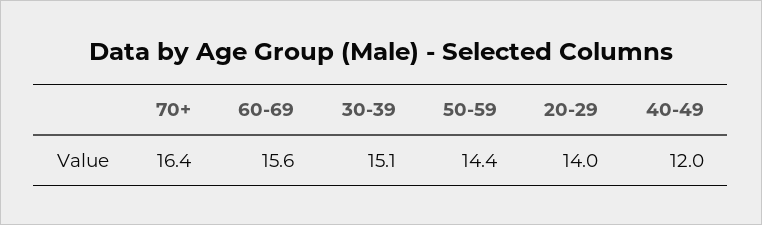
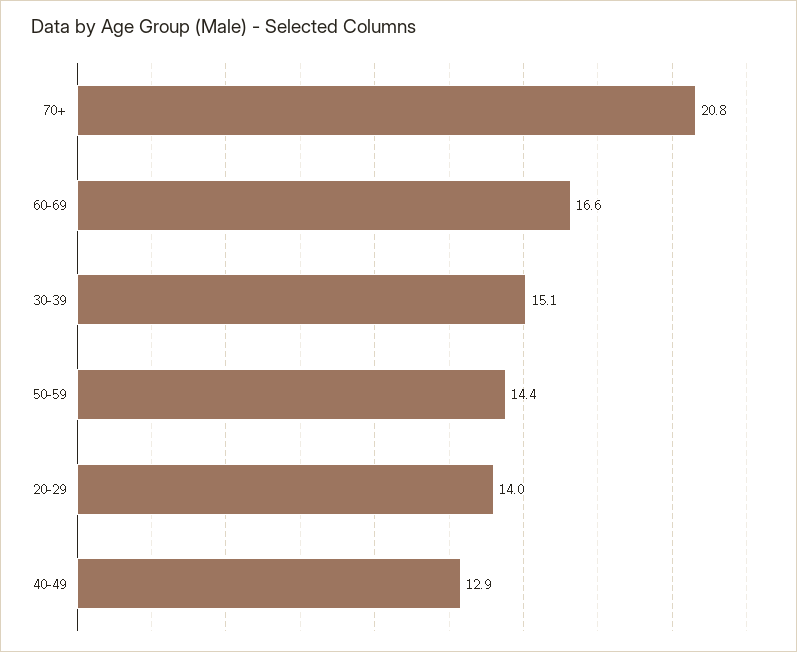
  {
-   "70+": 16.4,
+   "70+": 20.8,
-   "60-69": 15.6,
+   "60-69": 16.6,
    "30-39": 15.1,
    "50-59": 14.4,
    "20-29": 14,
-   "40-49": 12
+   "40-49": 12.9
  }

